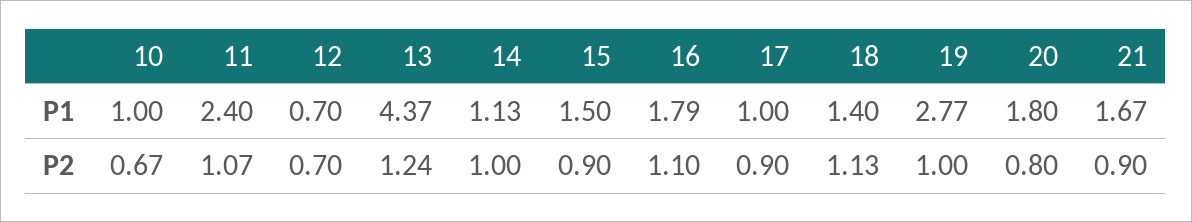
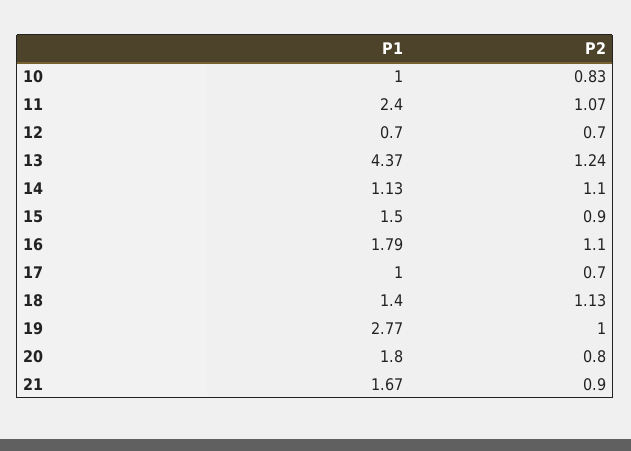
  {
    "10": {
      "P1": 1,
-     "P2": 0.67
+     "P2": 0.83
    },
    "11": {
      "P1": 2.4,
      "P2": 1.07
    },
    "12": {
      "P1": 0.7,
      "P2": 0.7
    },
    "13": {
      "P1": 4.37,
      "P2": 1.24
    },
    "14": {
      "P1": 1.13,
-     "P2": 1
+     "P2": 1.1
    },
    "15": {
      "P1": 1.5,
      "P2": 0.9
    },
    "16": {
      "P1": 1.79,
      "P2": 1.1
    },
    "17": {
      "P1": 1,
-     "P2": 0.9
+     "P2": 0.7
    },
    "18": {
      "P1": 1.4,
      "P2": 1.13
    },
    "19": {
      "P1": 2.77,
      "P2": 1
    },
    "20": {
      "P1": 1.8,
      "P2": 0.8
    },
    "21": {
      "P1": 1.67,
      "P2": 0.9
    }
  }

